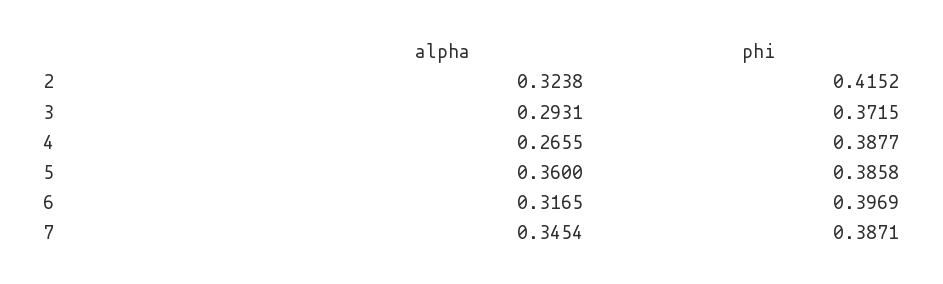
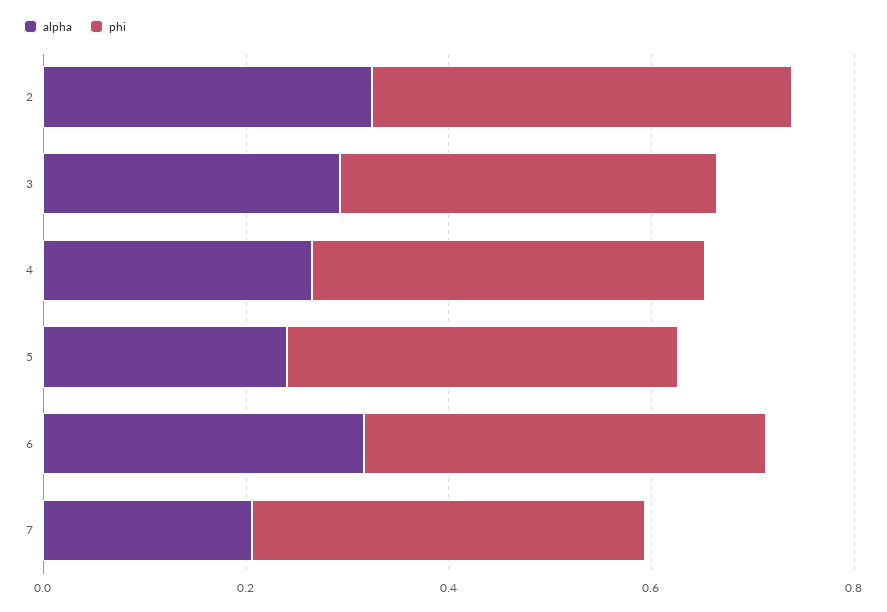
  {
    "alpha": {
      "2": 0.3238,
      "3": 0.2931,
      "4": 0.2655,
-     "5": 0.36,
+     "5": 0.25,
      "6": 0.3165,
-     "7": 0.3454
+     "7": 0.2
    },
    "phi": {
      "2": 0.4152,
      "3": 0.3715,
      "4": 0.3877,
      "5": 0.3858,
      "6": 0.3969,
      "7": 0.3871
    }
  }

